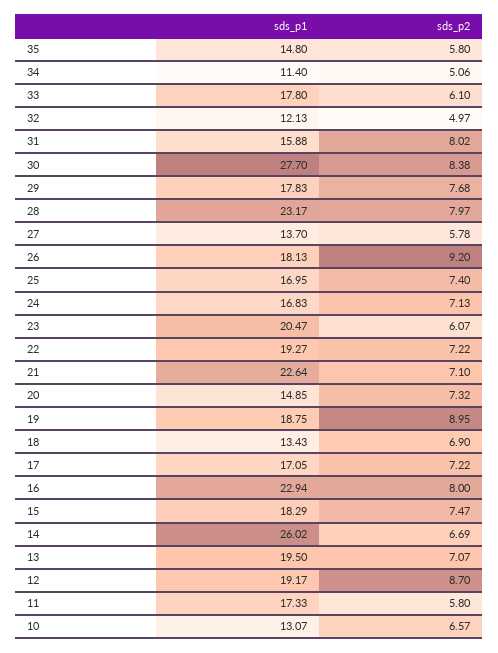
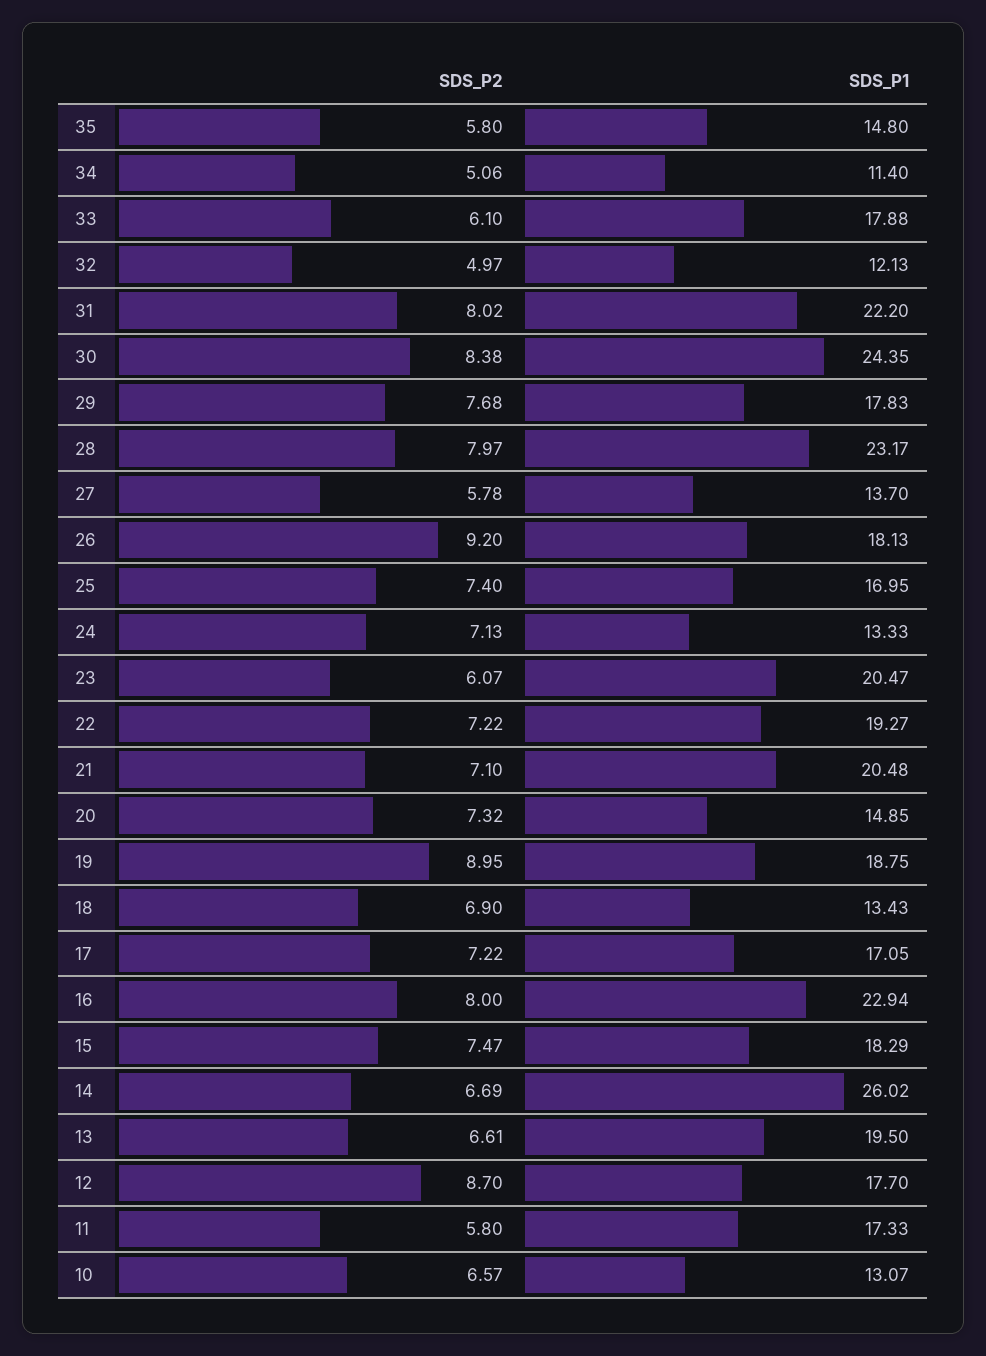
  {
    "sds_p1": {
      "35": 14.8,
      "34": 11.4,
-     "33": 17.8,
+     "33": 17.88,
      "32": 12.13,
-     "31": 15.88,
+     "31": 22.2,
-     "30": 27.7,
+     "30": 24.35,
      "29": 17.83,
      "28": 23.17,
      "27": 13.7,
      "26": 18.13,
      "25": 16.95,
-     "24": 16.83,
+     "24": 13.33,
      "23": 20.47,
      "22": 19.27,
-     "21": 22.64,
+     "21": 20.48,
      "20": 14.85,
      "19": 18.75,
      "18": 13.43,
      "17": 17.05,
      "16": 22.94,
      "15": 18.29,
      "14": 26.02,
      "13": 19.5,
-     "12": 19.17,
+     "12": 17.7,
      "11": 17.33,
      "10": 13.07
    },
    "sds_p2": {
      "35": 5.8,
      "34": 5.06,
      "33": 6.1,
      "32": 4.97,
      "31": 8.02,
      "30": 8.38,
      "29": 7.68,
      "28": 7.97,
      "27": 5.78,
      "26": 9.2,
      "25": 7.4,
      "24": 7.13,
      "23": 6.07,
      "22": 7.22,
      "21": 7.1,
      "20": 7.32,
      "19": 8.95,
      "18": 6.9,
      "17": 7.22,
      "16": 8,
      "15": 7.47,
      "14": 6.69,
-     "13": 7.07,
+     "13": 6.61,
      "12": 8.7,
      "11": 5.8,
      "10": 6.57
    }
  }

